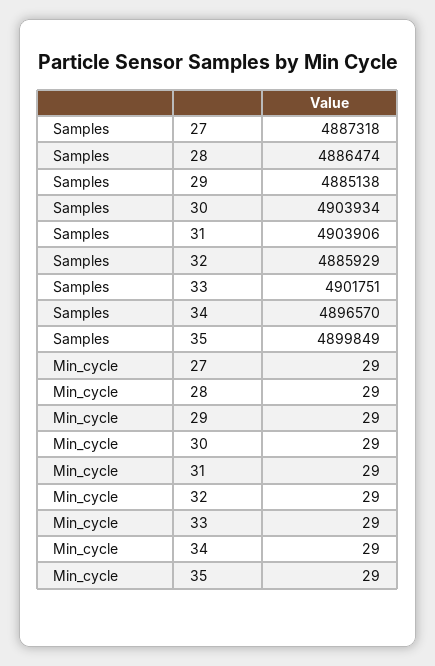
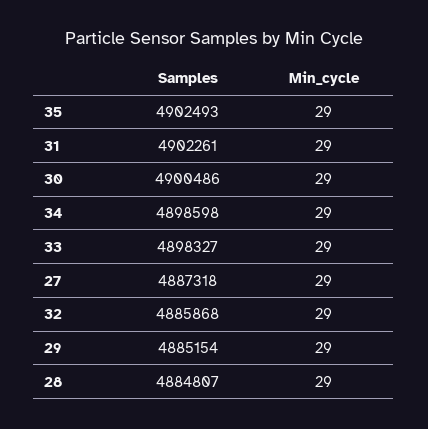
  {
    "Samples": {
      "27": 4887318,
-     "28": 4886474,
+     "28": 4884807,
-     "29": 4885138,
+     "29": 4885154,
-     "30": 4903934,
+     "30": 4900486,
-     "31": 4903906,
+     "31": 4902261,
-     "32": 4885929,
+     "32": 4885868,
-     "33": 4901751,
+     "33": 4898327,
-     "34": 4896570,
+     "34": 4898598,
-     "35": 4899849
+     "35": 4902493
    },
    "Min_cycle": {
      "27": 29,
      "28": 29,
      "29": 29,
      "30": 29,
      "31": 29,
      "32": 29,
      "33": 29,
      "34": 29,
      "35": 29
    }
  }

